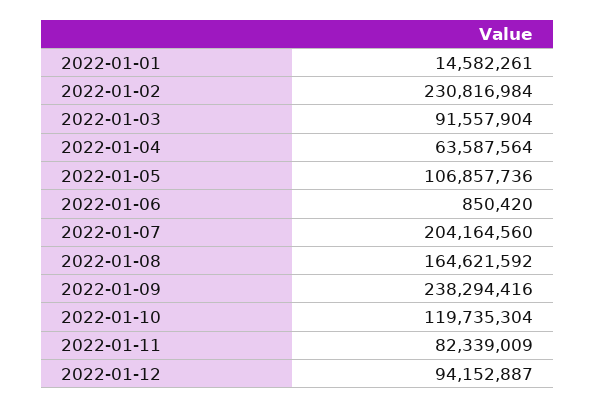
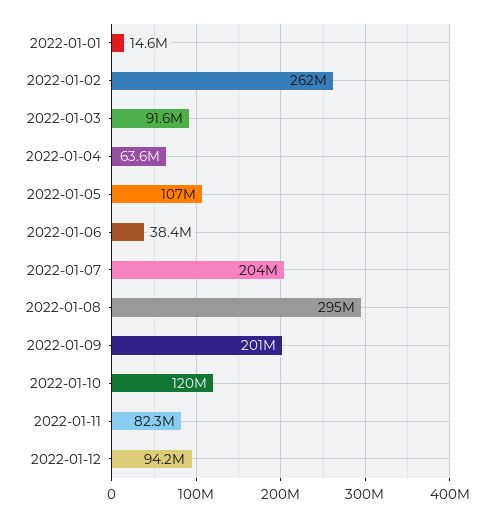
  {
    "2022-01-01": 14582261,
-   "2022-01-02": 230816984,
+   "2022-01-02": 262000000,
    "2022-01-03": 91557904,
    "2022-01-04": 63587564,
    "2022-01-05": 106857736,
-   "2022-01-06": 850420,
+   "2022-01-06": 38400000,
    "2022-01-07": 204164560,
-   "2022-01-08": 164621592,
+   "2022-01-08": 295000000,
-   "2022-01-09": 238294416,
+   "2022-01-09": 201000000,
    "2022-01-10": 119735304,
    "2022-01-11": 82339009,
    "2022-01-12": 94152887
  }

